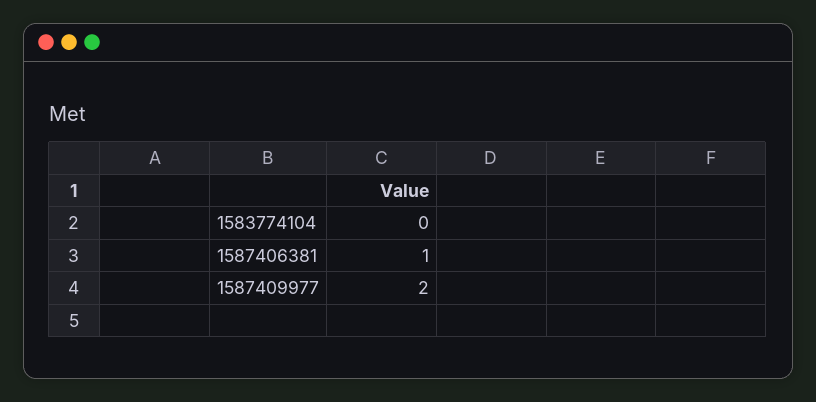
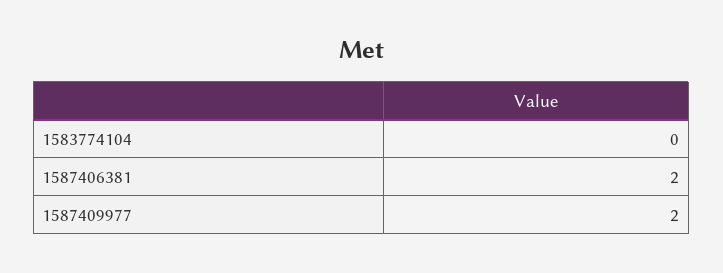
  {
    "1583774104": 0,
-   "1587406381": 1,
+   "1587406381": 2,
    "1587409977": 2
  }

